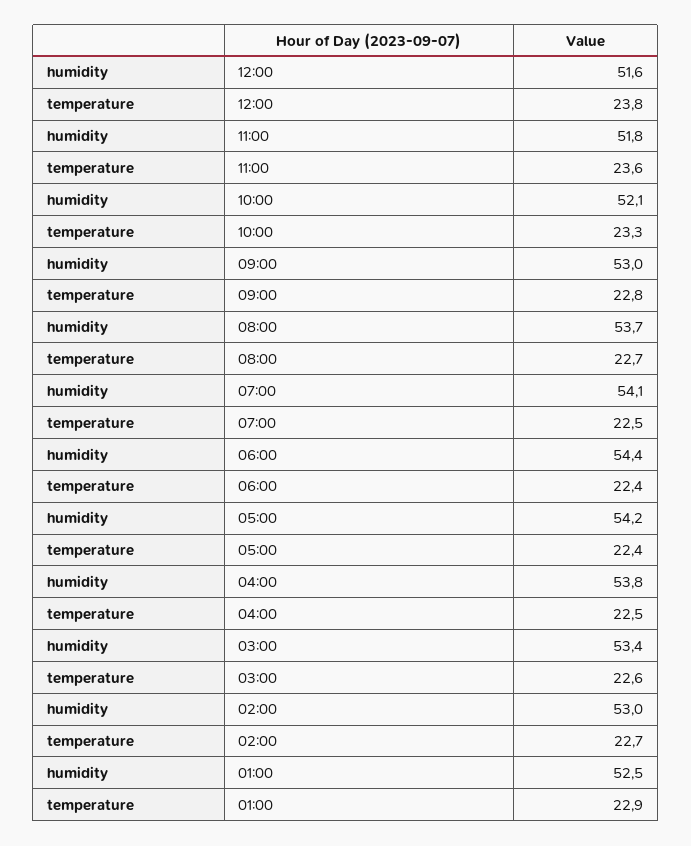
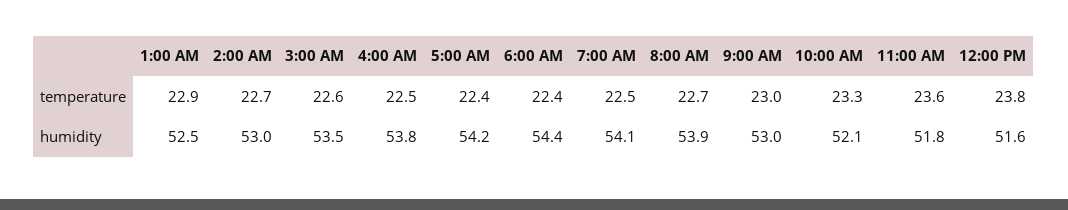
  {
    "humidity": {
      "12:00": 51.6,
      "11:00": 51.8,
      "10:00": 52.1,
      "09:00": 53,
-     "08:00": 53.7,
+     "08:00": 53.9,
      "07:00": 54.1,
      "06:00": 54.4,
      "05:00": 54.2,
      "04:00": 53.8,
-     "03:00": 53.4,
+     "03:00": 53.5,
      "02:00": 53,
      "01:00": 52.5
    },
    "temperature": {
      "12:00": 23.8,
      "11:00": 23.6,
      "10:00": 23.3,
-     "09:00": 22.8,
+     "09:00": 23,
      "08:00": 22.7,
      "07:00": 22.5,
      "06:00": 22.4,
      "05:00": 22.4,
      "04:00": 22.5,
      "03:00": 22.6,
      "02:00": 22.7,
      "01:00": 22.9
    }
  }

